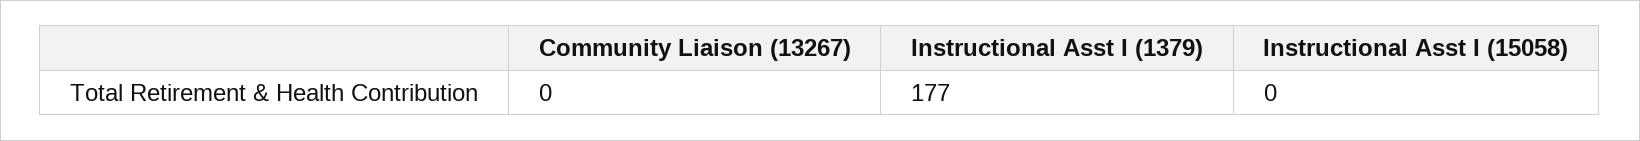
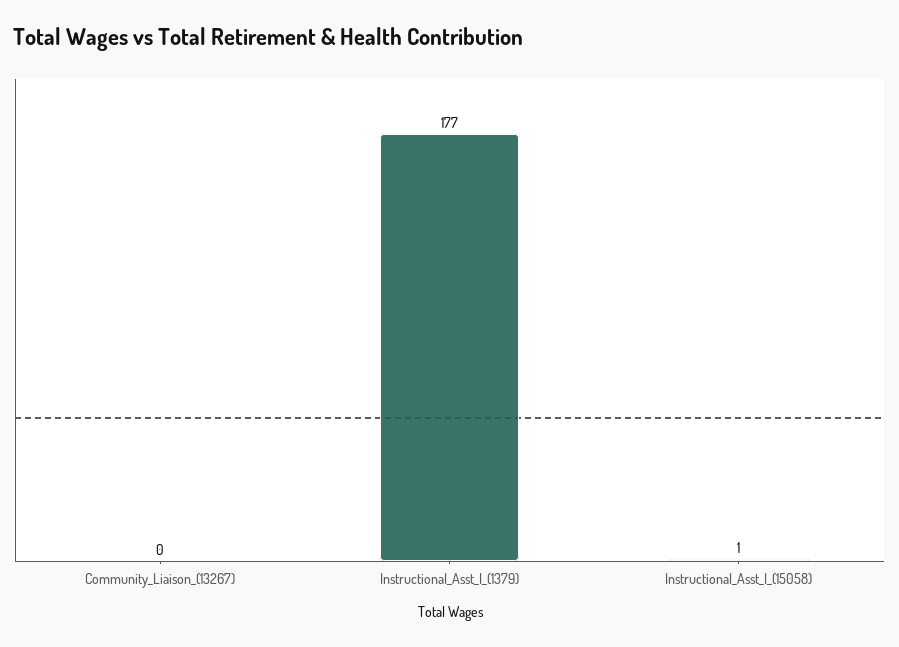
  {
    "Community Liaison (13267)": 0,
    "Instructional Asst I (1379)": 177,
-   "Instructional Asst I (15058)": 0
+   "Instructional Asst I (15058)": 1
  }

